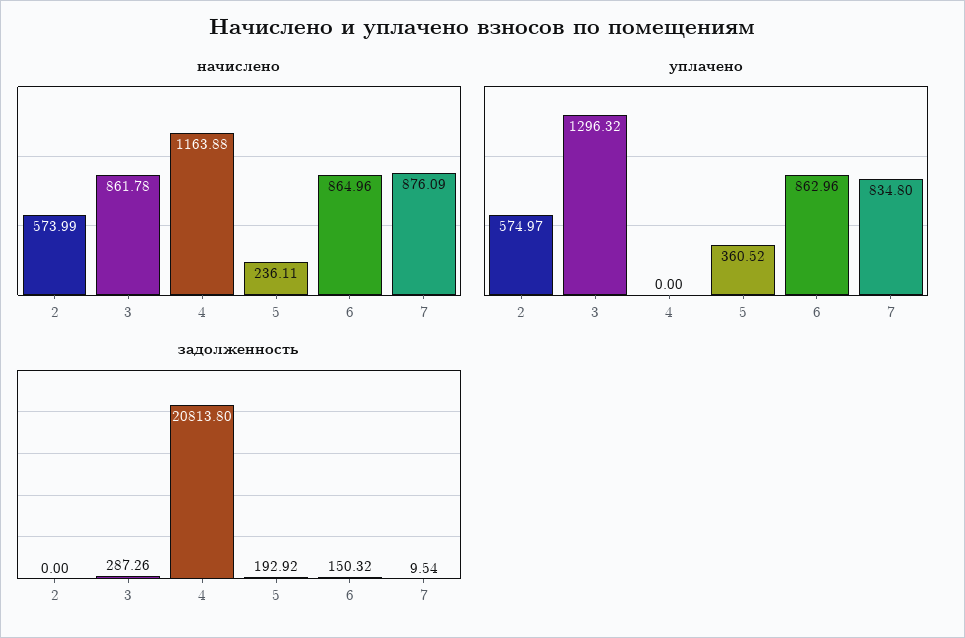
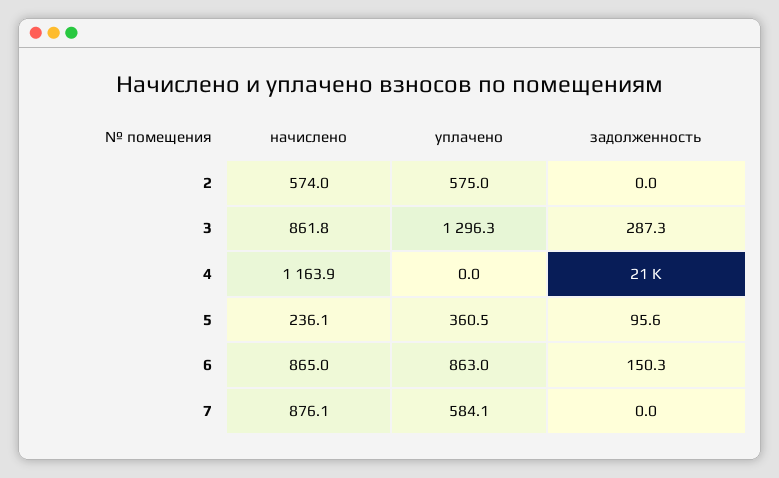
  {
    "начислено": {
      "2": 573.99,
      "3": 861.78,
      "4": 1163.88,
      "5": 236.11,
      "6": 864.96,
      "7": 876.09
    },
    "уплачено": {
      "2": 574.97,
      "3": 1296.32,
      "4": 0,
      "5": 360.52,
      "6": 862.96,
-     "7": 834.8
+     "7": 584.1
    },
    "задолженность": {
      "2": 0,
      "3": 287.26,
      "4": 20813.8,
-     "5": 192.92,
+     "5": 95.6,
      "6": 150.32,
-     "7": 9.54
+     "7": 0
    }
  }

